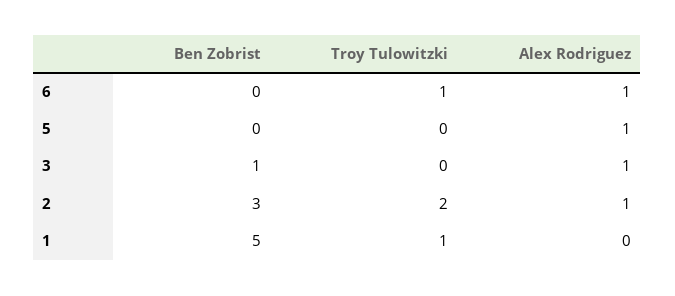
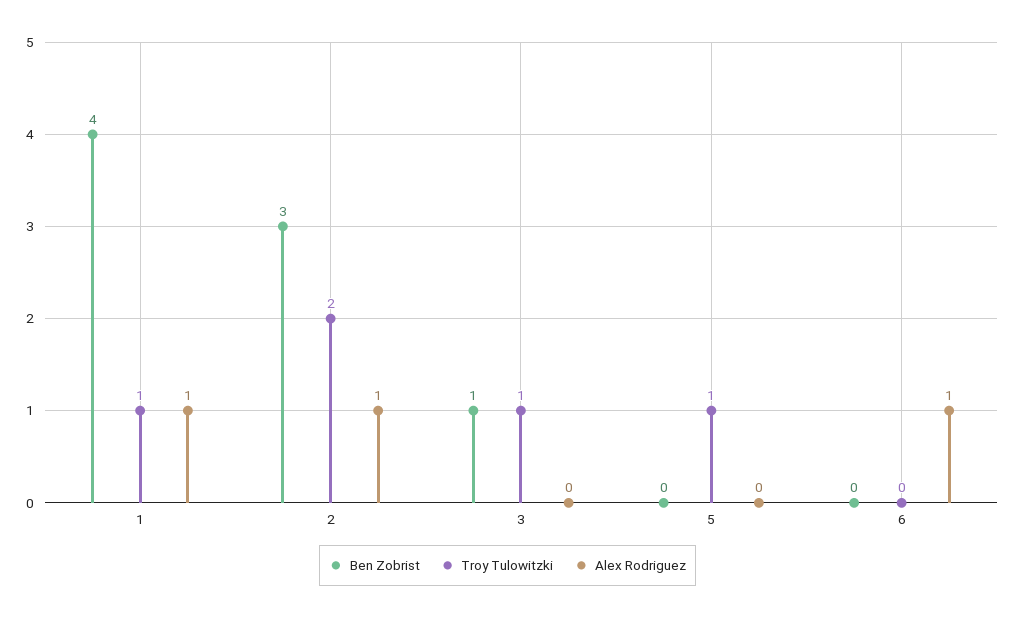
  {
    "Ben Zobrist": {
      "6": 0,
      "5": 0,
      "3": 1,
      "2": 3,
-     "1": 5
+     "1": 4
    },
    "Troy Tulowitzki": {
-     "6": 1,
+     "6": 0,
-     "5": 0,
+     "5": 1,
-     "3": 0,
+     "3": 1,
      "2": 2,
      "1": 1
    },
    "Alex Rodriguez": {
      "6": 1,
-     "5": 1,
+     "5": 0,
-     "3": 1,
+     "3": 0,
      "2": 1,
-     "1": 0
+     "1": 1
    }
  }

